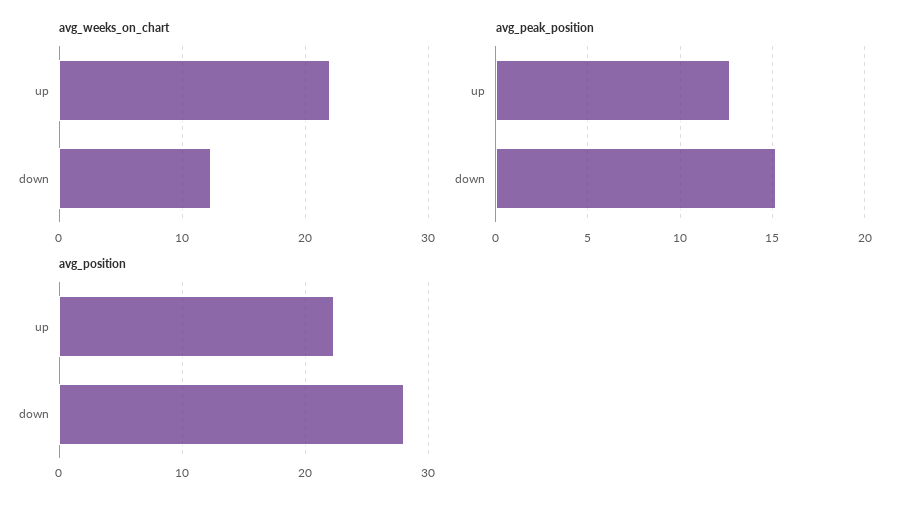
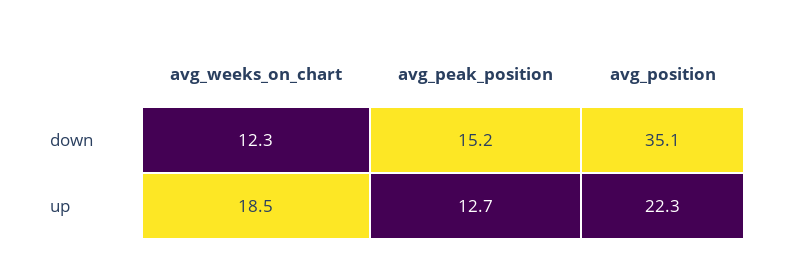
  {
    "avg_weeks_on_chart": {
-     "up": 22,
+     "up": 18.5,
      "down": 12.3
    },
    "avg_peak_position": {
      "up": 12.7,
      "down": 15.2
    },
    "avg_position": {
      "up": 22.3,
-     "down": 28
+     "down": 35.1
    }
  }

